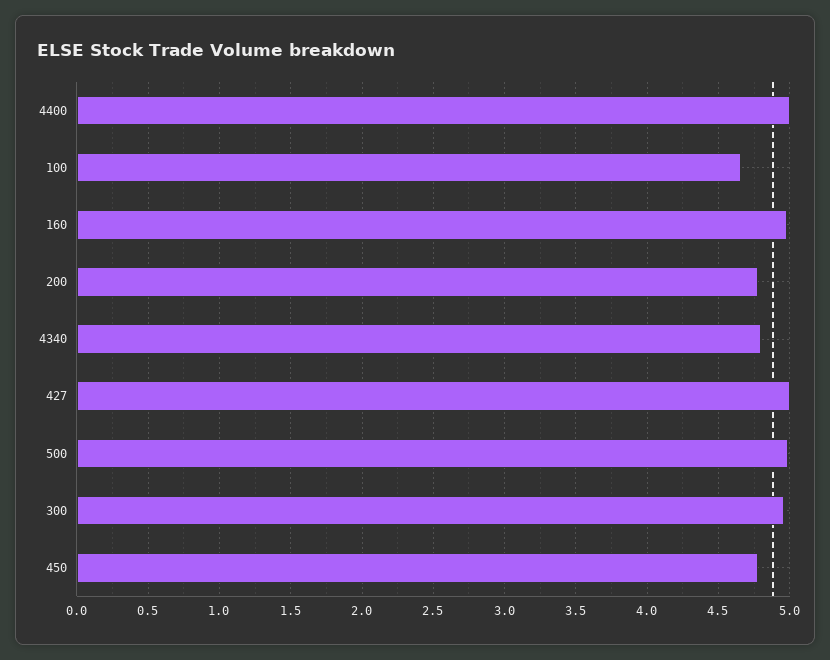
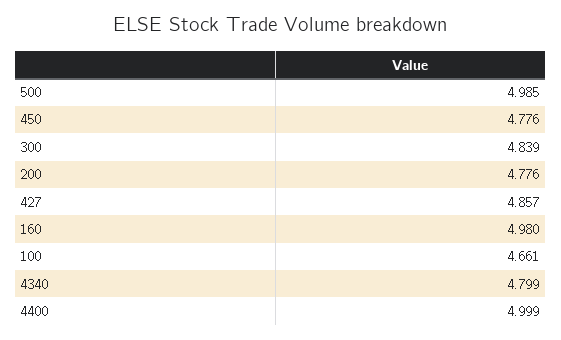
  {
    "4400": 4.999,
    "100": 4.661,
    "160": 4.98,
    "200": 4.776,
    "4340": 4.799,
-   "427": 5,
+   "427": 4.857,
    "500": 4.985,
-   "300": 4.95,
+   "300": 4.839,
    "450": 4.776
  }

